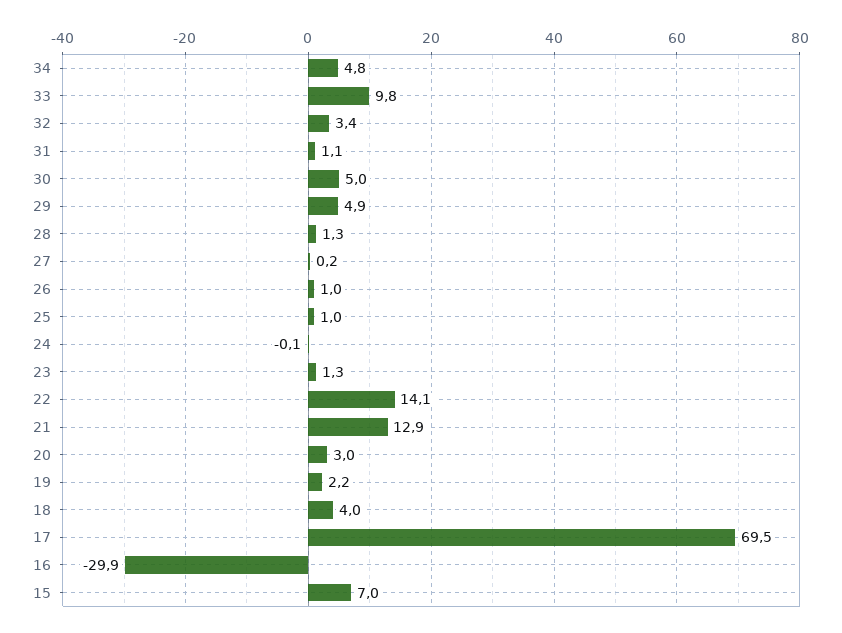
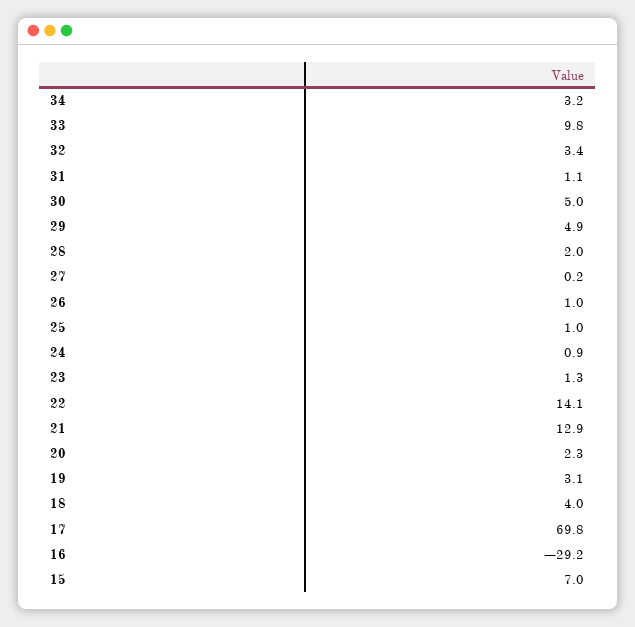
  {
-   "34": 4.8,
+   "34": 3.2,
    "33": 9.8,
    "32": 3.4,
    "31": 1.1,
    "30": 5,
    "29": 4.9,
-   "28": 1.3,
+   "28": 2,
    "27": 0.2,
    "26": 1,
    "25": 1,
-   "24": -0.1,
+   "24": 0.9,
    "23": 1.3,
    "22": 14.1,
    "21": 12.9,
-   "20": 3,
+   "20": 2.3,
-   "19": 2.2,
+   "19": 3.1,
    "18": 4,
-   "17": 69.5,
+   "17": 69.8,
-   "16": -29.9,
+   "16": -29.2,
    "15": 7
  }

